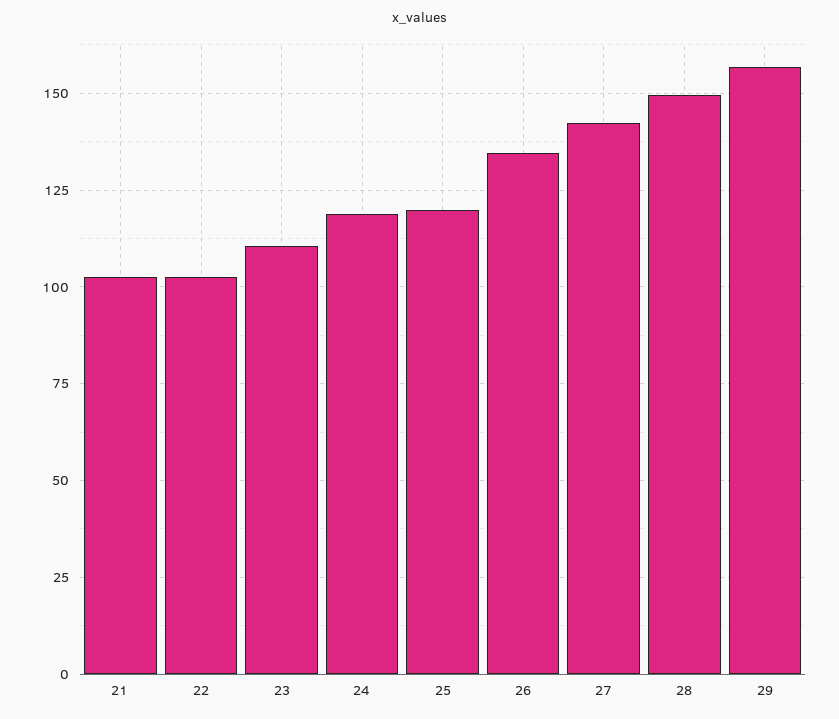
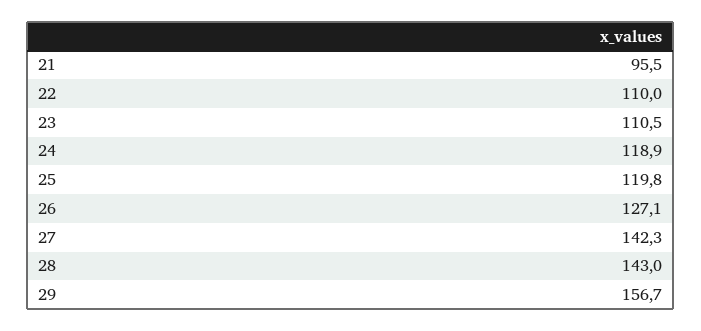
  {
-   "21": 102.5,
+   "21": 95.5,
-   "22": 102.5,
+   "22": 110,
    "23": 110.5,
    "24": 118.9,
    "25": 119.8,
-   "26": 135,
+   "26": 127.1,
    "27": 142.3,
-   "28": 150,
+   "28": 143,
    "29": 156.7
  }

